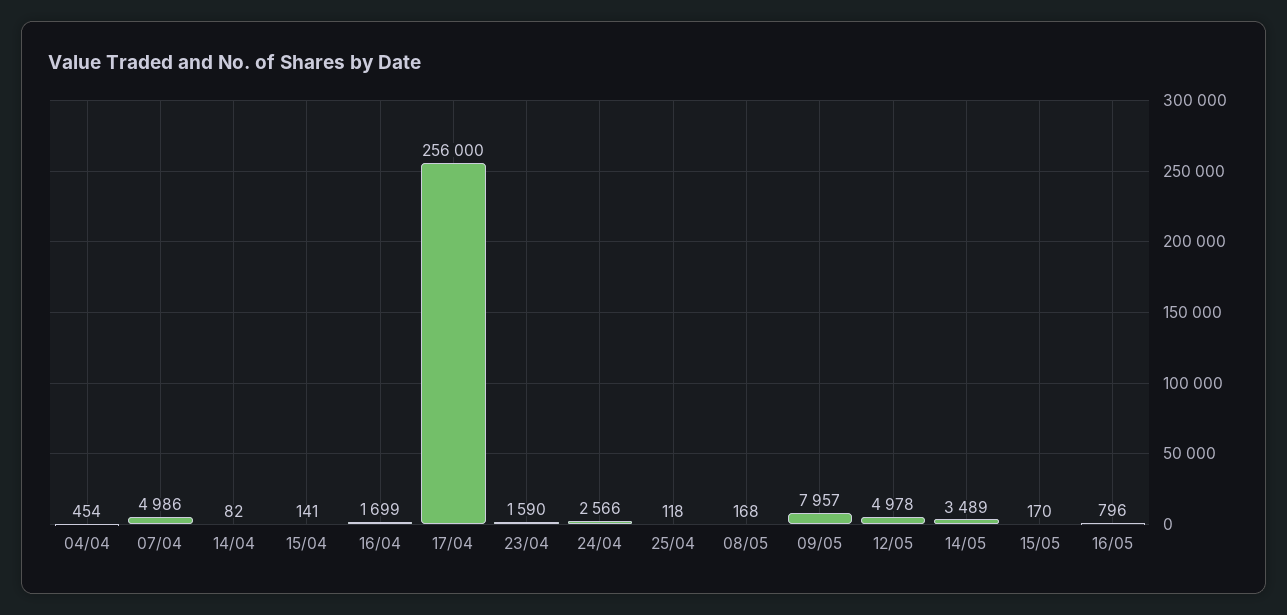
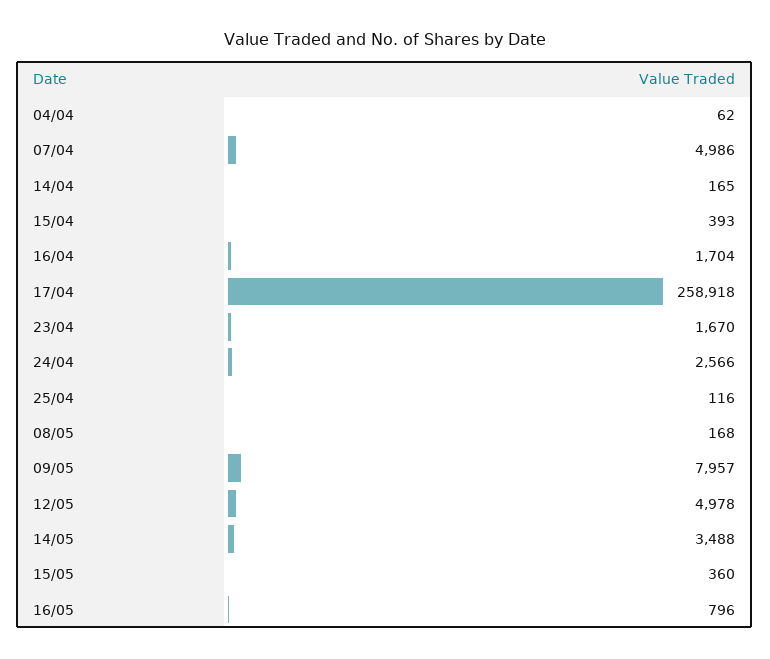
  {
-   "04/04": 454,
+   "04/04": 62,
    "07/04": 4986,
-   "14/04": 82,
+   "14/04": 165,
-   "15/04": 141,
+   "15/04": 393,
-   "16/04": 1699,
+   "16/04": 1704,
-   "17/04": 256000,
+   "17/04": 258918,
-   "23/04": 1590,
+   "23/04": 1670,
    "24/04": 2566,
-   "25/04": 118,
+   "25/04": 116,
    "08/05": 168,
    "09/05": 7957,
    "12/05": 4978,
-   "14/05": 3489,
+   "14/05": 3488,
-   "15/05": 170,
+   "15/05": 360,
    "16/05": 796
  }

